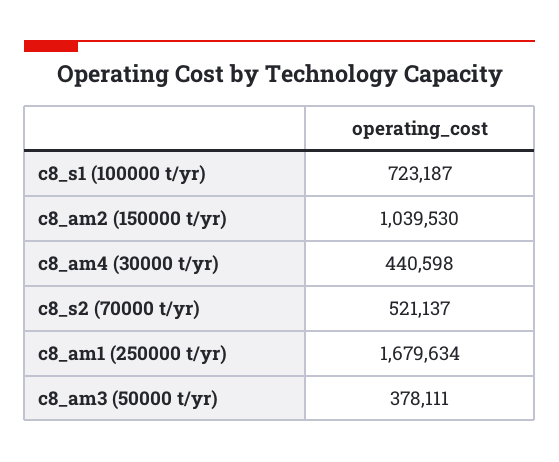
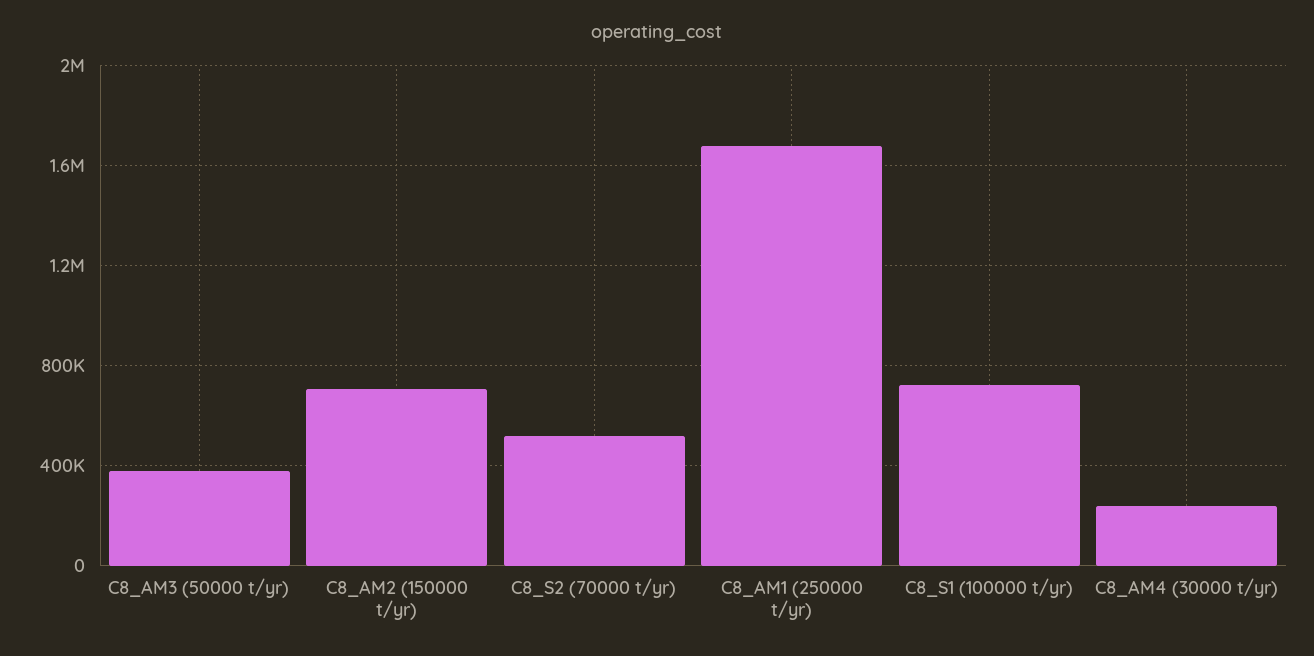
  {
    "c8_s1 (100000 t/yr)": 723187,
-   "c8_am2 (150000 t/yr)": 1039530,
+   "c8_am2 (150000 t/yr)": 700000,
-   "c8_am4 (30000 t/yr)": 440598,
+   "c8_am4 (30000 t/yr)": 250000,
    "c8_s2 (70000 t/yr)": 521137,
    "c8_am1 (250000 t/yr)": 1679634,
    "c8_am3 (50000 t/yr)": 378111
  }

